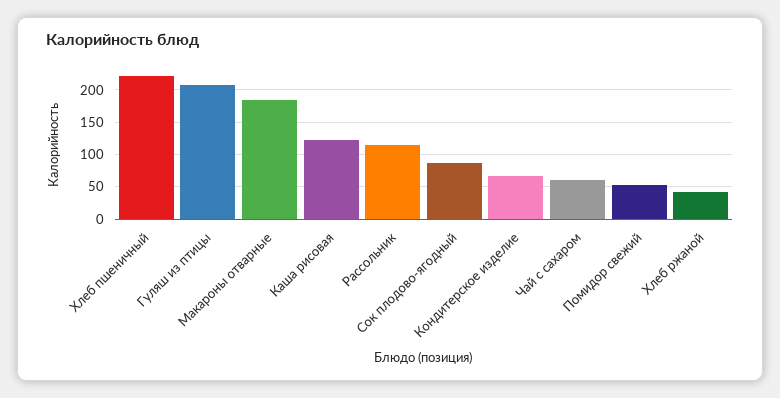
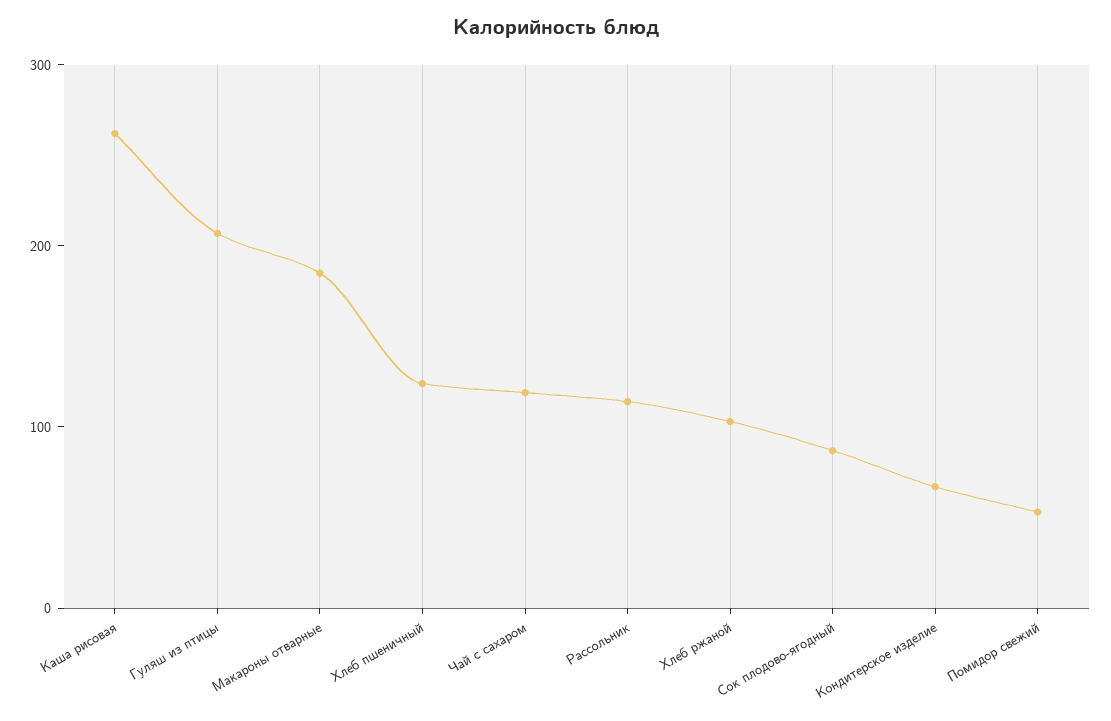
  {
-   "Хлеб пшеничный": 220,
+   "Хлеб пшеничный": 120,
    "Гуляш из птицы": 210,
    "Макароны отварные": 190,
-   "Каша рисовая": 120,
+   "Каша рисовая": 260,
    "Рассольник": 110,
    "Сок плодово-ягодный": 90,
    "Кондитерское изделие": 70,
-   "Чай с сахаром": 60,
+   "Чай с сахаром": 120,
    "Помидор свежий": 50,
-   "Хлеб ржаной": 40
+   "Хлеб ржаной": 100
  }

